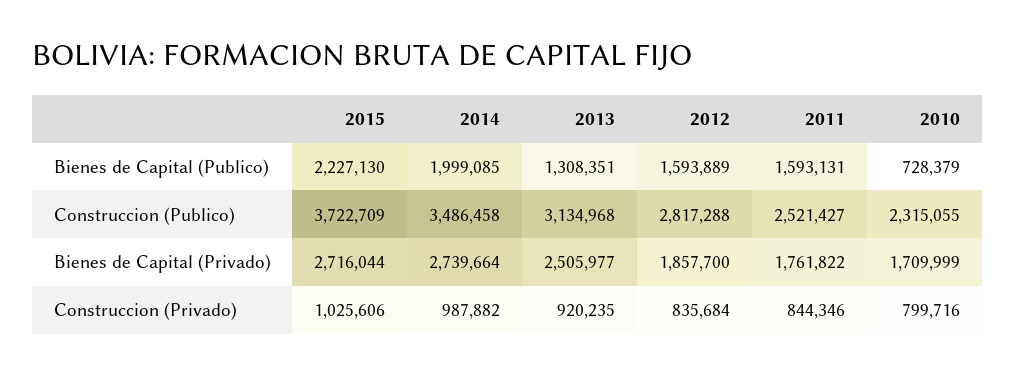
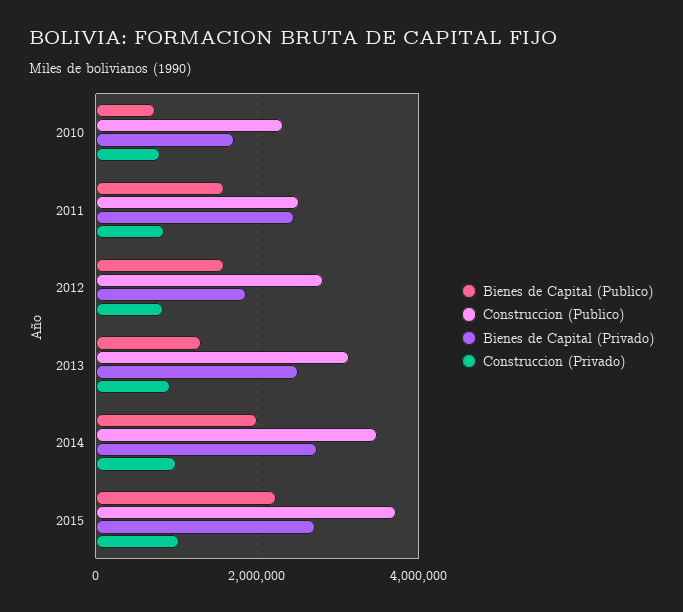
  {
    "Bienes de Capital (Publico)": {
      "2015": 2227130,
      "2014": 1999085,
      "2013": 1308351,
      "2012": 1593889,
      "2011": 1593131,
      "2010": 728379
    },
    "Construccion (Publico)": {
      "2015": 3722709,
      "2014": 3486458,
      "2013": 3134968,
      "2012": 2817288,
      "2011": 2521427,
      "2010": 2315055
    },
    "Bienes de Capital (Privado)": {
      "2015": 2716044,
      "2014": 2739664,
      "2013": 2505977,
      "2012": 1857700,
-     "2011": 1761822,
+     "2011": 2400000,
      "2010": 1709999
    },
    "Construccion (Privado)": {
      "2015": 1025606,
      "2014": 987882,
      "2013": 920235,
      "2012": 835684,
      "2011": 844346,
      "2010": 799716
    }
  }

